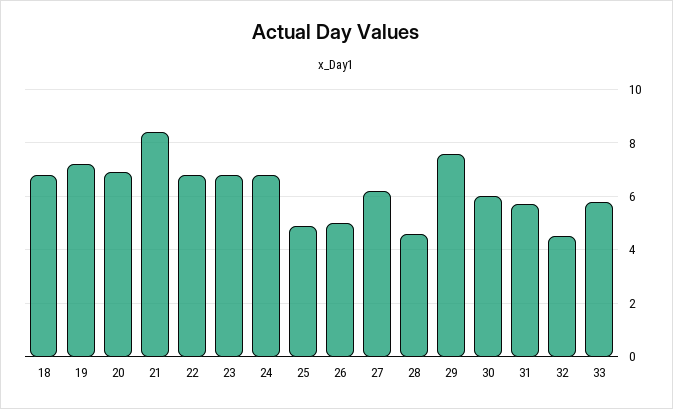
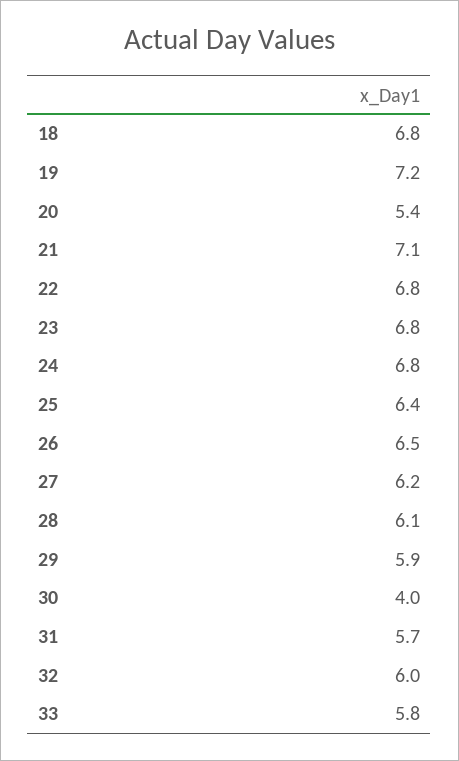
  {
    "18": 6.8,
    "19": 7.2,
-   "20": 7,
+   "20": 5.4,
-   "21": 8.5,
+   "21": 7.1,
    "22": 6.8,
    "23": 6.8,
    "24": 6.8,
-   "25": 5,
+   "25": 6.4,
-   "26": 5,
+   "26": 6.5,
    "27": 6.2,
-   "28": 4.5,
+   "28": 6.1,
-   "29": 7.5,
+   "29": 5.9,
-   "30": 6,
+   "30": 4,
    "31": 5.7,
-   "32": 4.5,
+   "32": 6,
    "33": 5.8
  }

